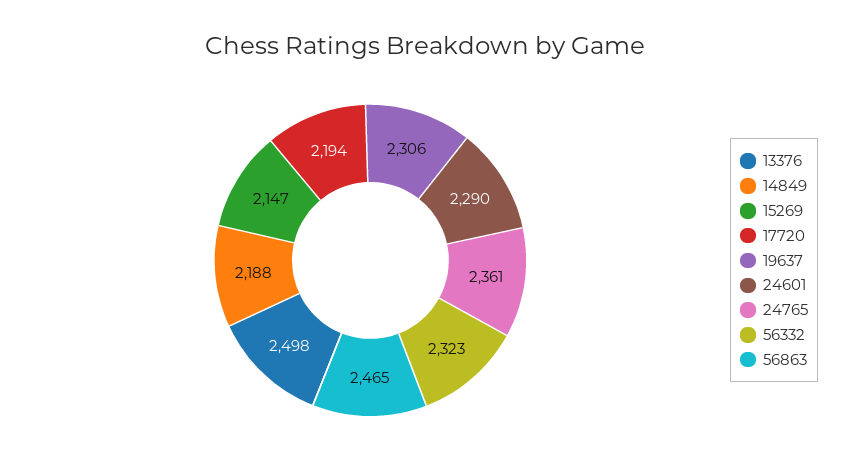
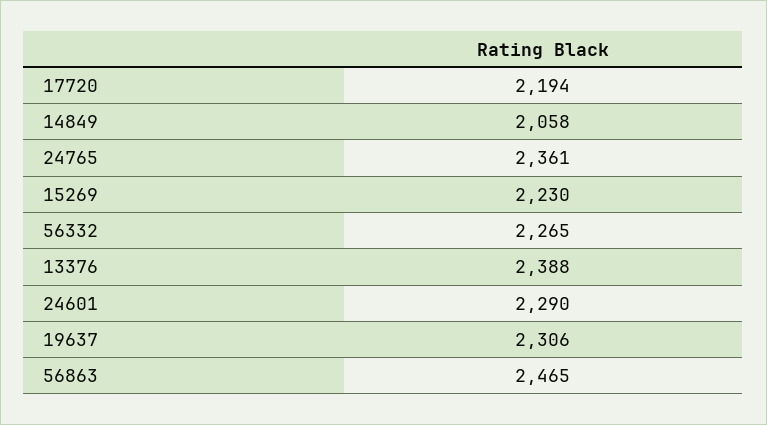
  {
-   "13376": 2498,
+   "13376": 2388,
-   "14849": 2188,
+   "14849": 2058,
-   "15269": 2147,
+   "15269": 2230,
    "17720": 2194,
    "19637": 2306,
    "24601": 2290,
    "24765": 2361,
-   "56332": 2323,
+   "56332": 2265,
    "56863": 2465
  }

